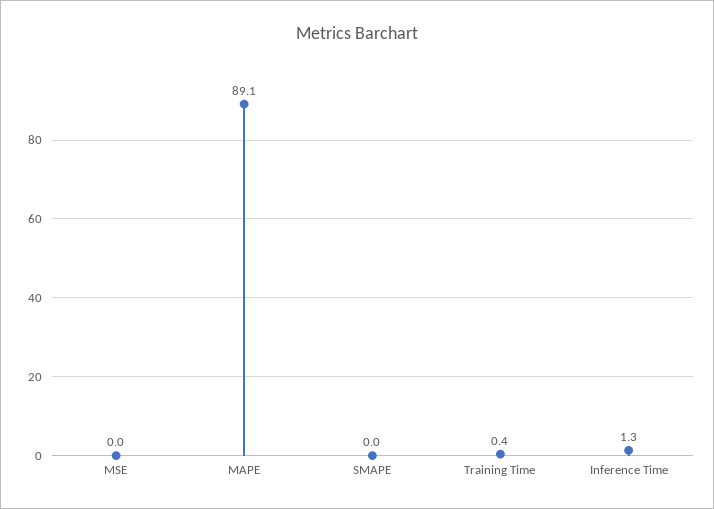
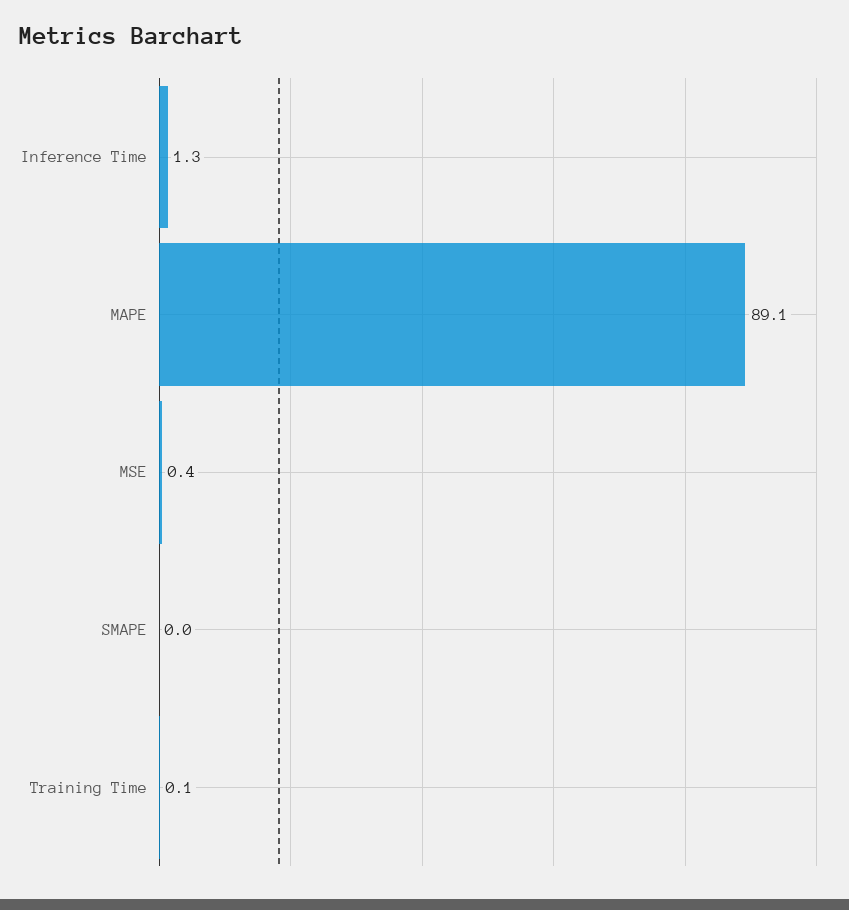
  {
-   "MSE": 0,
+   "MSE": 0.4,
    "MAPE": 89.1,
    "SMAPE": 0,
-   "Training Time": 0.4,
+   "Training Time": 0.1,
    "Inference Time": 1.3
  }

